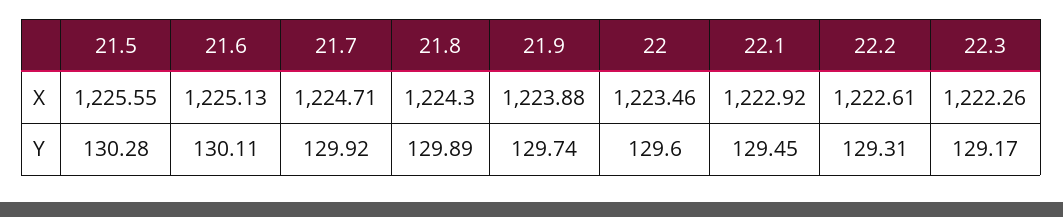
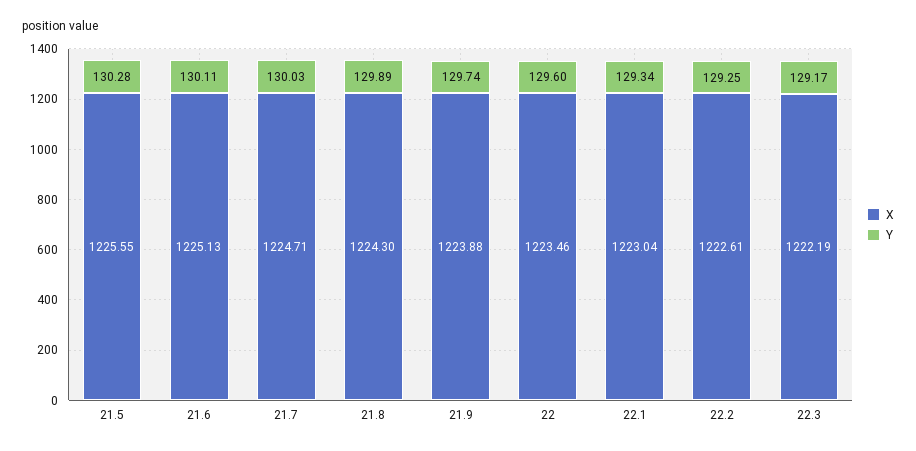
  {
    "X": {
      "21.5": 1225.55,
      "21.6": 1225.13,
      "21.7": 1224.71,
      "21.8": 1224.3,
      "21.9": 1223.88,
      "22": 1223.46,
-     "22.1": 1222.92,
+     "22.1": 1223.04,
      "22.2": 1222.61,
-     "22.3": 1222.26
+     "22.3": 1222.19
    },
    "Y": {
      "21.5": 130.28,
      "21.6": 130.11,
-     "21.7": 129.92,
+     "21.7": 130.03,
      "21.8": 129.89,
      "21.9": 129.74,
      "22": 129.6,
-     "22.1": 129.45,
+     "22.1": 129.34,
-     "22.2": 129.31,
+     "22.2": 129.25,
      "22.3": 129.17
    }
  }

